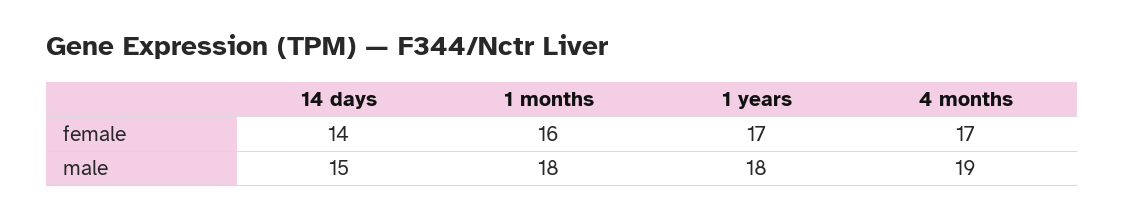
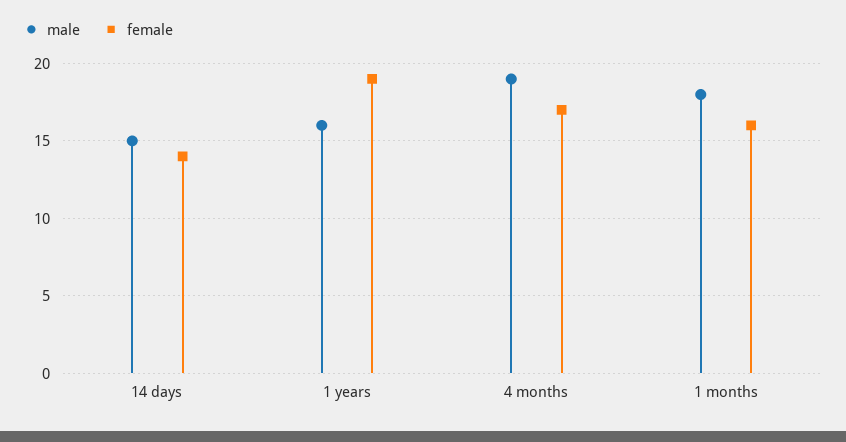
  {
    "female": {
      "14 days": 14,
      "1 months": 16,
-     "1 years": 17,
+     "1 years": 19,
      "4 months": 17
    },
    "male": {
      "14 days": 15,
      "1 months": 18,
-     "1 years": 18,
+     "1 years": 16,
      "4 months": 19
    }
  }

